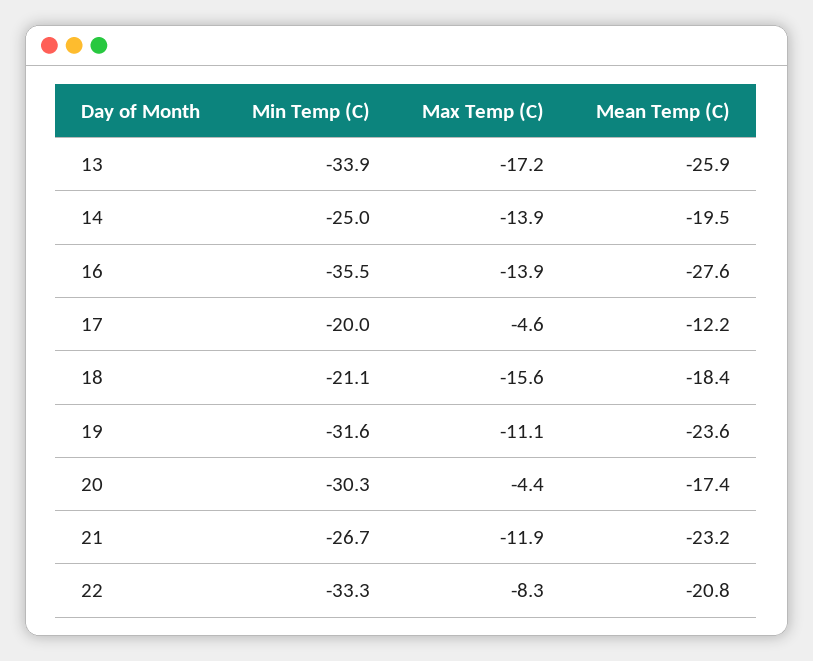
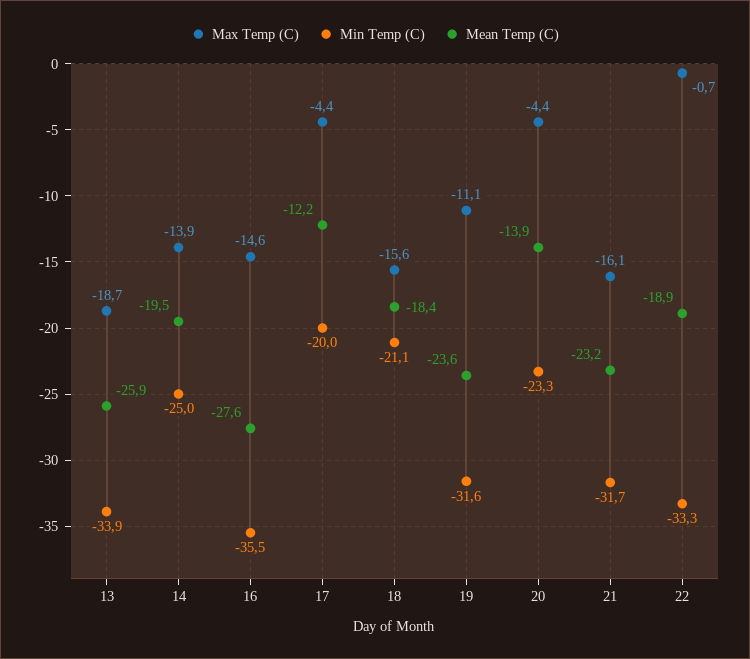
  {
    "Min Temp (C)": {
      "13": -33.9,
      "14": -25,
      "16": -35.5,
      "17": -20,
      "18": -21.1,
      "19": -31.6,
-     "20": -30.3,
+     "20": -23.3,
-     "21": -26.7,
+     "21": -31.7,
      "22": -33.3
    },
    "Max Temp (C)": {
-     "13": -17.2,
+     "13": -18.7,
      "14": -13.9,
-     "16": -13.9,
+     "16": -14.6,
-     "17": -4.6,
+     "17": -4.4,
      "18": -15.6,
      "19": -11.1,
      "20": -4.4,
-     "21": -11.9,
+     "21": -16.1,
-     "22": -8.3
+     "22": -0.7
    },
    "Mean Temp (C)": {
      "13": -25.9,
      "14": -19.5,
      "16": -27.6,
      "17": -12.2,
      "18": -18.4,
      "19": -23.6,
-     "20": -17.4,
+     "20": -13.9,
      "21": -23.2,
-     "22": -20.8
+     "22": -18.9
    }
  }

